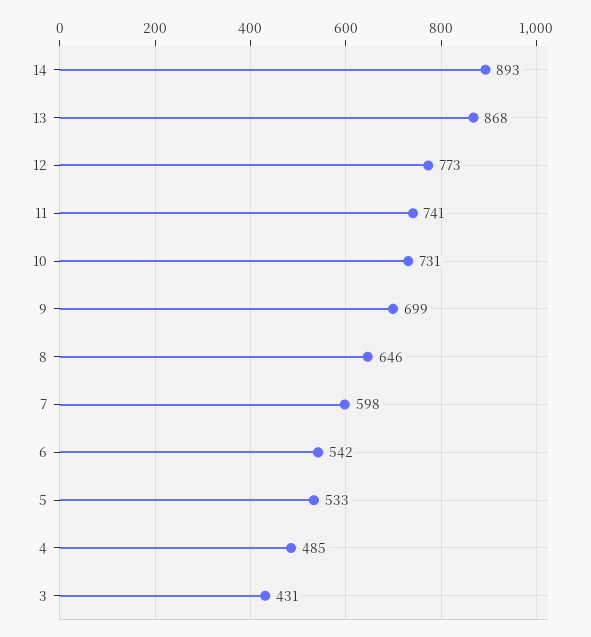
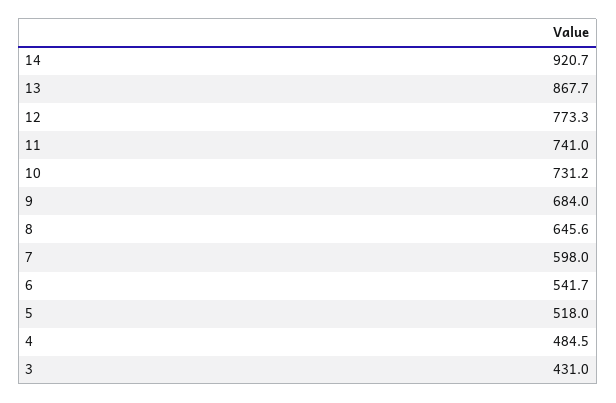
  {
-   "14": 893,
+   "14": 920.7,
    "13": 867.7,
    "12": 773.3,
    "11": 741,
    "10": 731.2,
-   "9": 699,
+   "9": 684,
    "8": 645.6,
    "7": 598,
    "6": 541.7,
-   "5": 533,
+   "5": 518,
    "4": 484.5,
    "3": 431
  }

